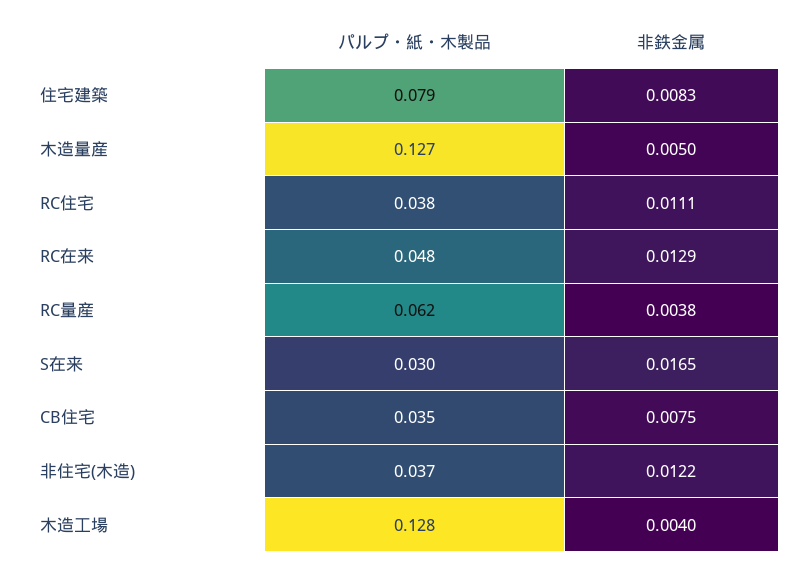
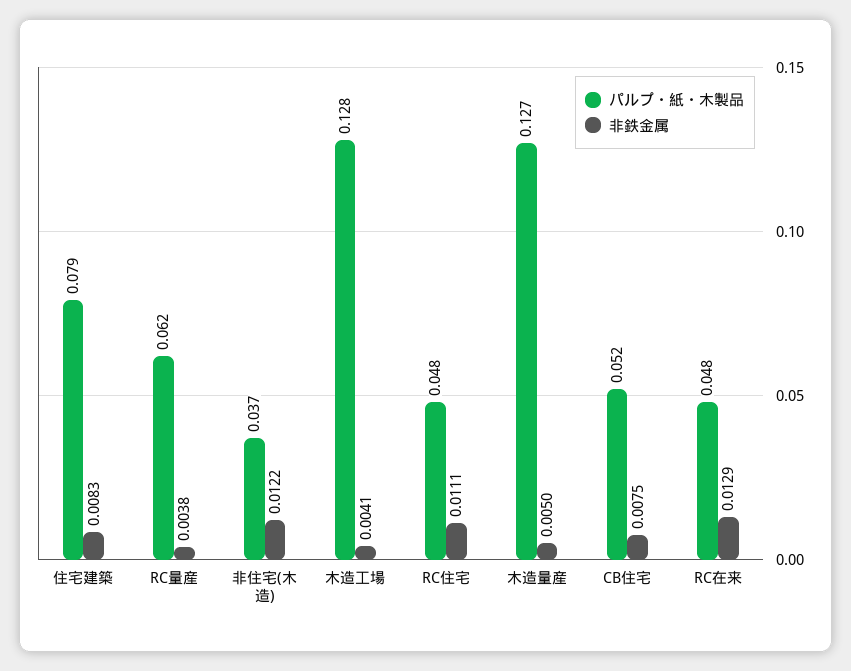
  {
    "パルプ・紙・木製品": {
      "住宅建築": 0.079,
      "木造量産": 0.127,
-     "RC住宅": 0.038,
+     "RC住宅": 0.048,
      "RC在来": 0.048,
      "RC量産": 0.062,
-     "S在来": 0.03,
-     "CB住宅": 0.035,
+     "CB住宅": 0.052,
      "非住宅(木造)": 0.037,
      "木造工場": 0.128
    },
    "非鉄金属": {
      "住宅建築": 0.0083,
      "木造量産": 0.005,
      "RC住宅": 0.0111,
      "RC在来": 0.0129,
      "RC量産": 0.0038,
-     "S在来": 0.0165,
      "CB住宅": 0.0075,
      "非住宅(木造)": 0.0122,
-     "木造工場": 0.004
+     "木造工場": 0.0041
    }
  }

